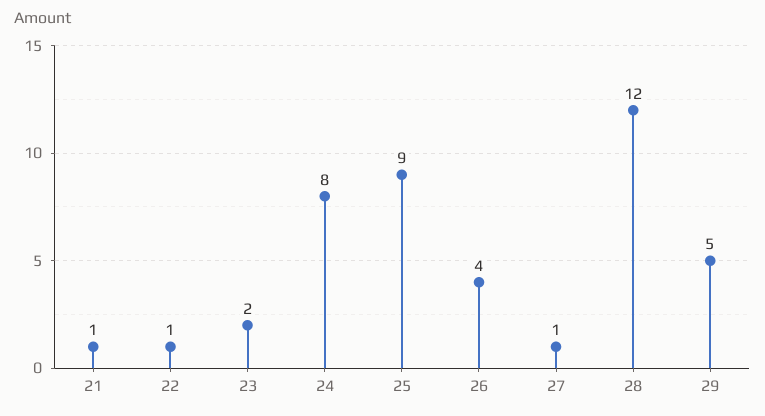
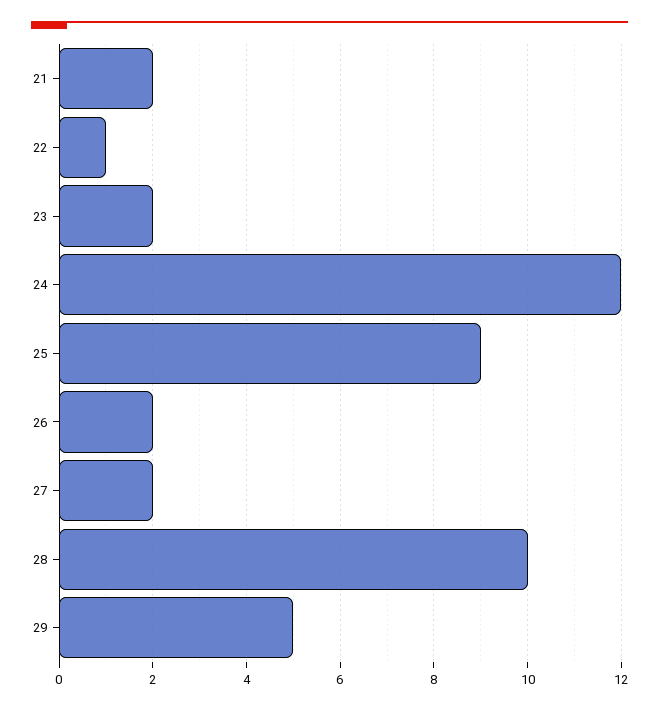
  {
-   "21": 1,
+   "21": 2,
    "22": 1,
    "23": 2,
-   "24": 8,
+   "24": 12,
    "25": 9,
-   "26": 4,
+   "26": 2,
-   "27": 1,
+   "27": 2,
-   "28": 12,
+   "28": 10,
    "29": 5
  }

